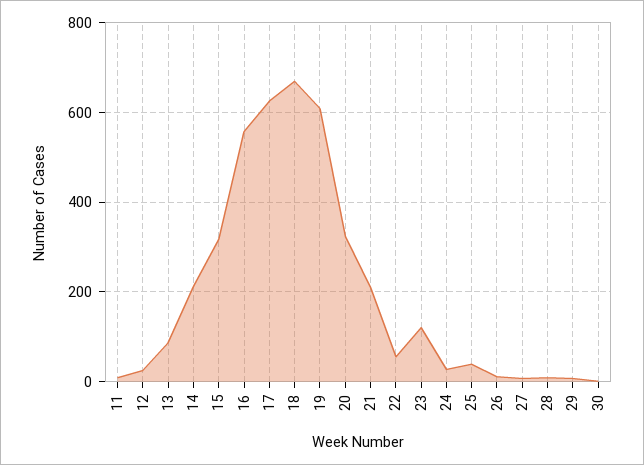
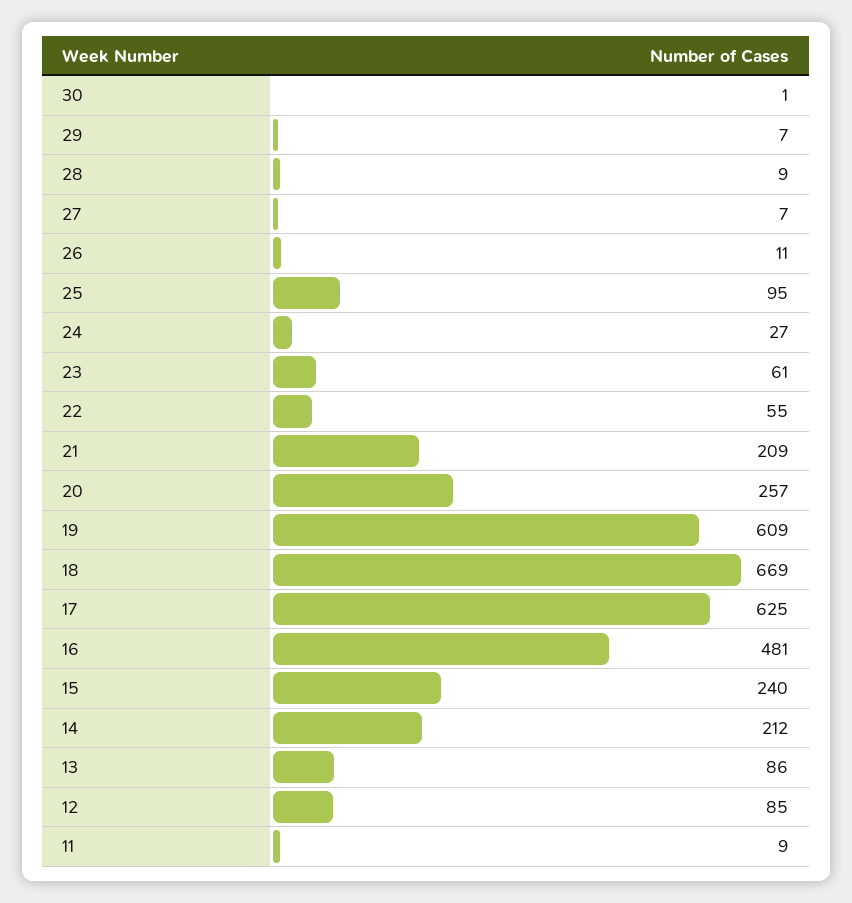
  {
    "11": 9,
-   "12": 20,
+   "12": 85,
    "13": 86,
    "14": 212,
-   "15": 320,
+   "15": 240,
-   "16": 560,
+   "16": 481,
    "17": 625,
    "18": 669,
    "19": 609,
-   "20": 320,
+   "20": 257,
    "21": 209,
    "22": 55,
-   "23": 120,
+   "23": 61,
    "24": 27,
-   "25": 40,
+   "25": 95,
    "26": 11,
    "27": 7,
    "28": 9,
    "29": 7,
    "30": 1
  }

